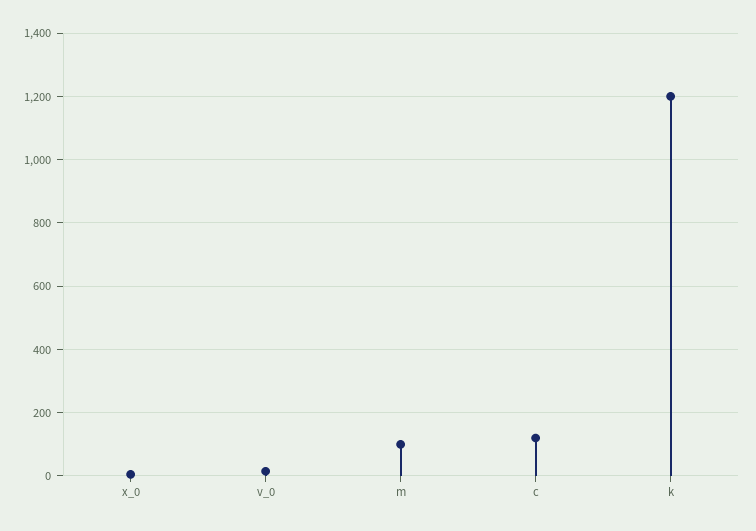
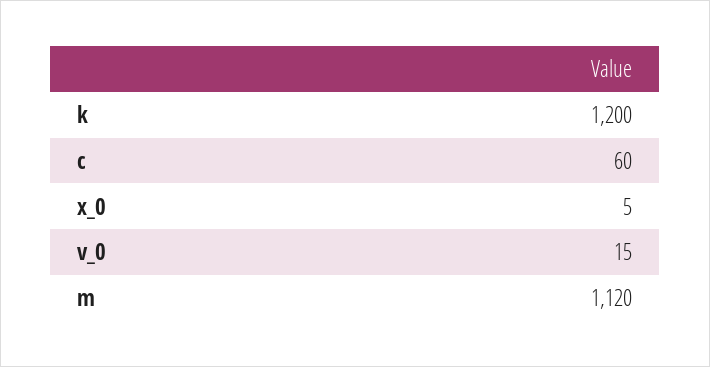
  {
    "x_0": 5,
    "v_0": 15,
-   "m": 100,
+   "m": 1120,
-   "c": 120,
+   "c": 60,
    "k": 1200
  }

